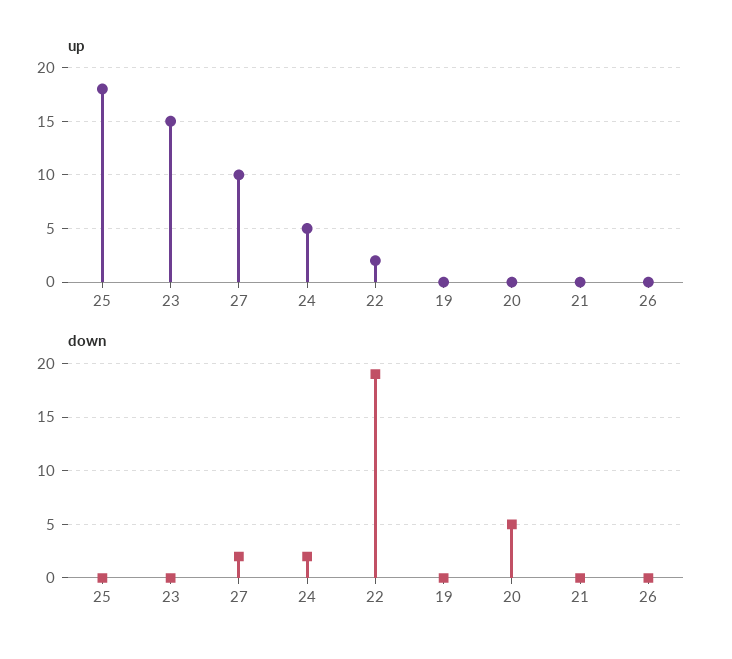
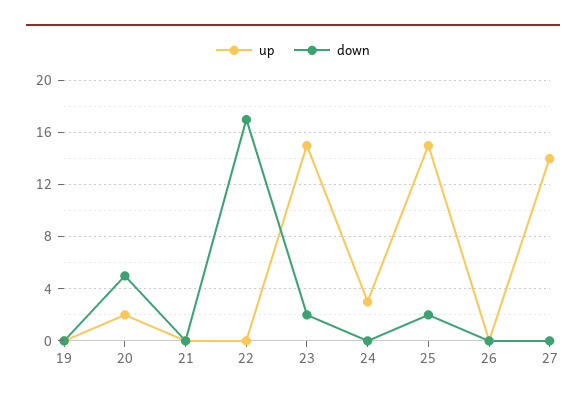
  {
    "up": {
-     "25": 18,
+     "25": 15,
      "23": 15,
-     "27": 10,
+     "27": 14,
-     "24": 5,
+     "24": 3,
-     "22": 2,
+     "22": 0,
      "19": 0,
-     "20": 0,
+     "20": 2,
      "21": 0,
      "26": 0
    },
    "down": {
-     "25": 0,
+     "25": 2,
-     "23": 0,
+     "23": 2,
-     "27": 2,
+     "27": 0,
-     "24": 2,
+     "24": 0,
-     "22": 19,
+     "22": 17,
      "19": 0,
      "20": 5,
      "21": 0,
      "26": 0
    }
  }

